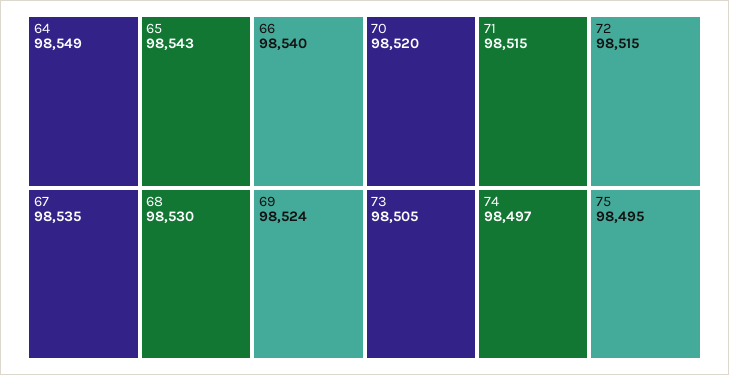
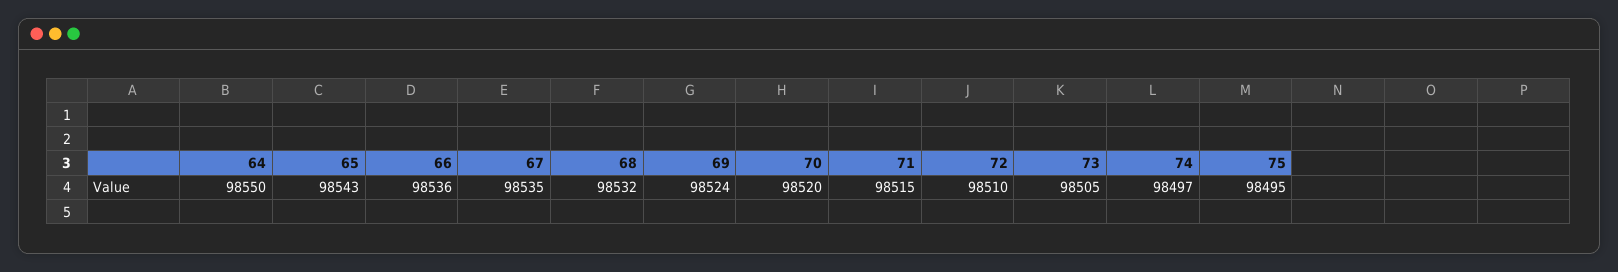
  {
-   "64": 98549,
+   "64": 98550,
    "65": 98543,
-   "66": 98540,
+   "66": 98536,
    "67": 98535,
-   "68": 98530,
+   "68": 98532,
    "69": 98524,
    "70": 98520,
    "71": 98515,
-   "72": 98515,
+   "72": 98510,
    "73": 98505,
    "74": 98497,
    "75": 98495
  }

